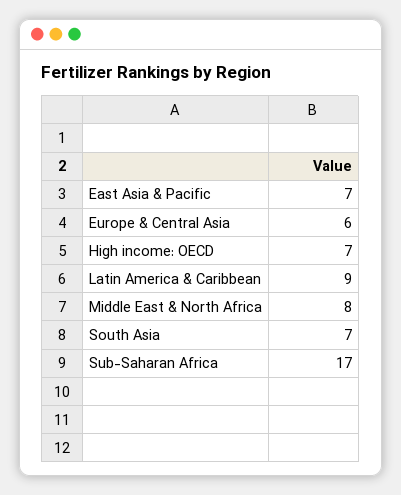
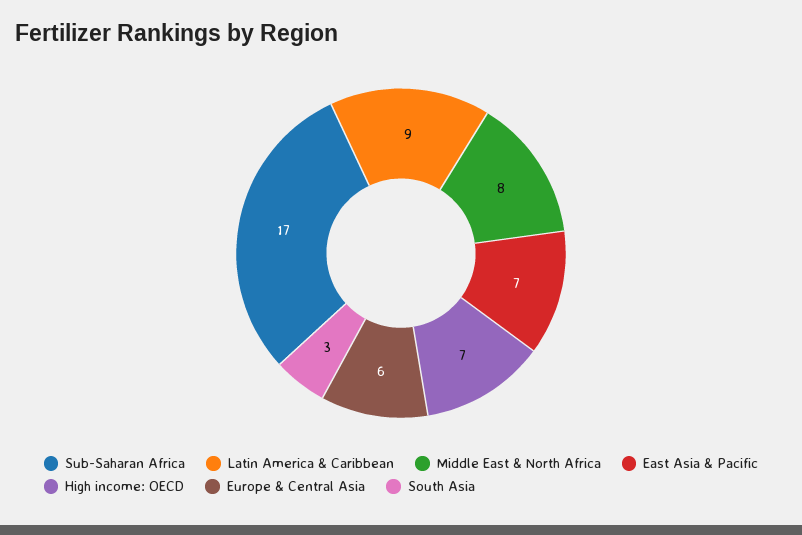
  {
    "East Asia & Pacific": 7,
    "Europe & Central Asia": 6,
    "High income: OECD": 7,
    "Latin America & Caribbean": 9,
    "Middle East & North Africa": 8,
-   "South Asia": 7,
+   "South Asia": 3,
    "Sub-Saharan Africa": 17
  }

